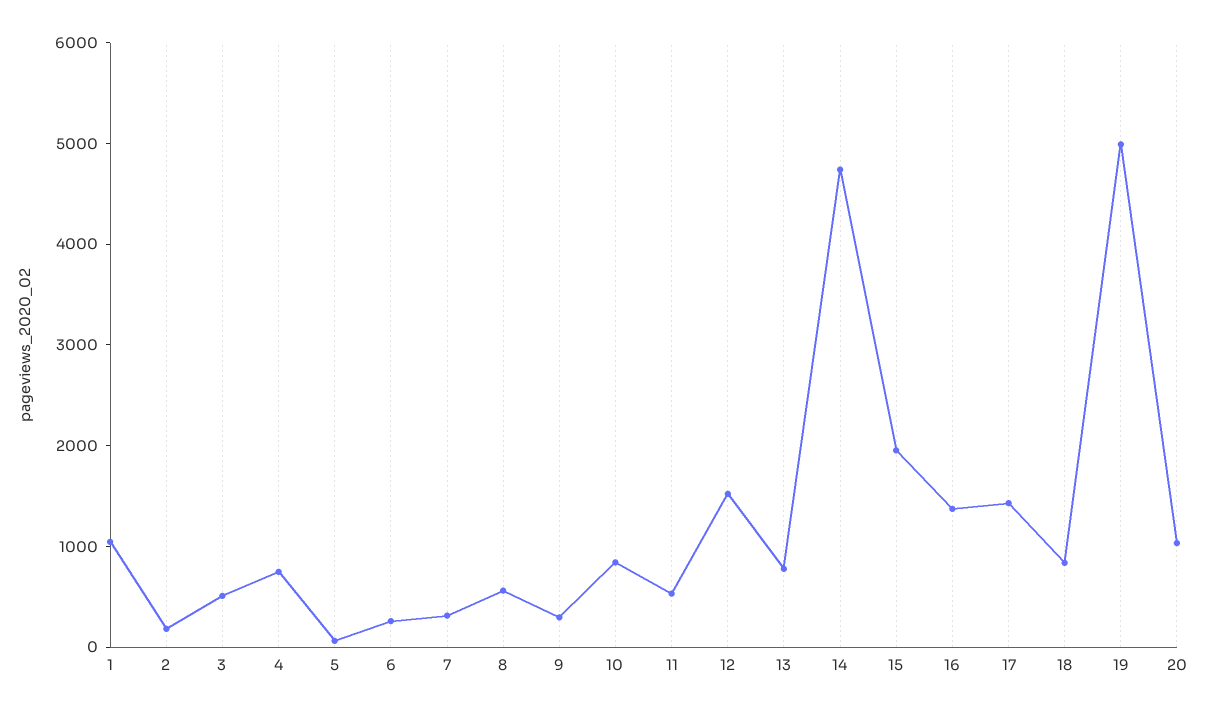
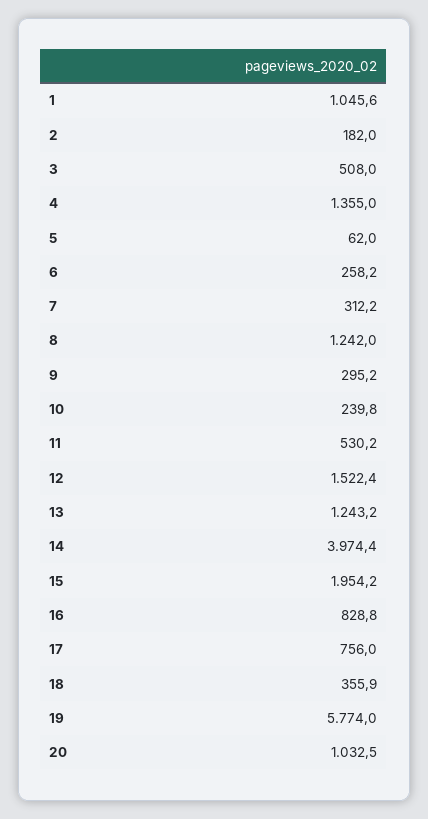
  {
    "1": 1045.6,
    "2": 182,
    "3": 508,
-   "4": 800,
+   "4": 1355,
    "5": 62,
    "6": 258.2,
    "7": 312.2,
-   "8": 600,
+   "8": 1242,
    "9": 295.2,
-   "10": 800,
+   "10": 239.8,
    "11": 530.2,
    "12": 1522.4,
-   "13": 800,
+   "13": 1243.2,
-   "14": 4800,
+   "14": 3974.4,
    "15": 1954.2,
-   "16": 1400,
+   "16": 828.8,
-   "17": 1400,
+   "17": 756,
-   "18": 800,
+   "18": 355.9,
-   "19": 5000,
+   "19": 5774,
    "20": 1032.5
  }

